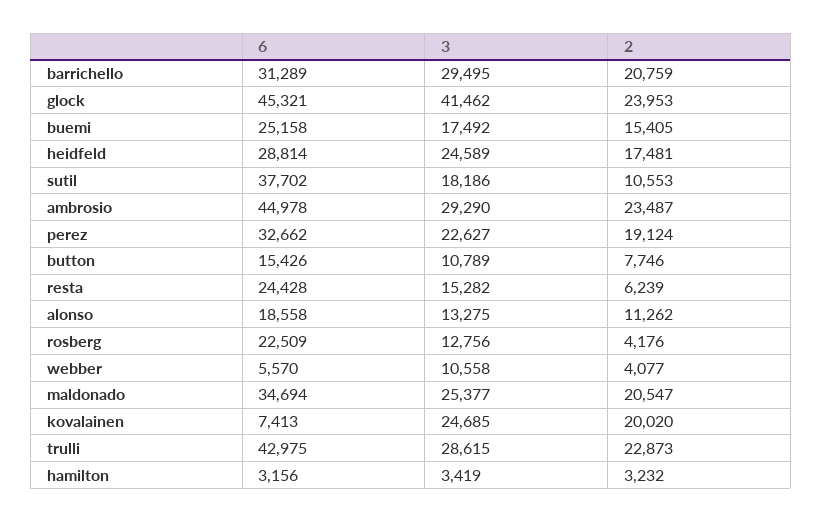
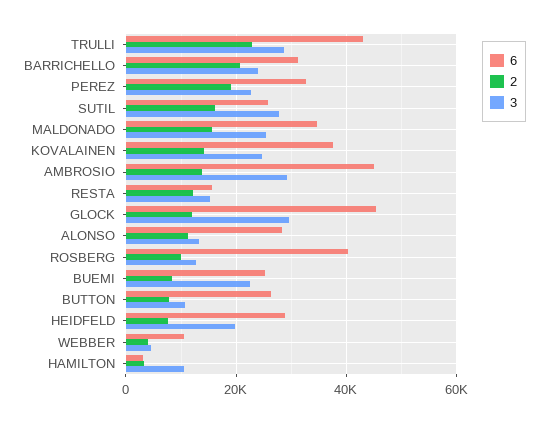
  {
    "6": {
      "barrichello": 31289,
      "glock": 45321,
      "buemi": 25158,
      "heidfeld": 28814,
-     "sutil": 37702,
+     "sutil": 26000,
      "ambrosio": 44978,
      "perez": 32662,
-     "button": 15426,
+     "button": 26000,
-     "resta": 24428,
+     "resta": 16000,
-     "alonso": 18558,
+     "alonso": 28000,
-     "rosberg": 22509,
+     "rosberg": 40000,
-     "webber": 5570,
+     "webber": 10000,
      "maldonado": 34694,
-     "kovalainen": 7413,
+     "kovalainen": 38000,
      "trulli": 42975,
      "hamilton": 3156
    },
    "3": {
-     "barrichello": 29495,
+     "barrichello": 24000,
-     "glock": 41462,
+     "glock": 30000,
-     "buemi": 17492,
+     "buemi": 22000,
-     "heidfeld": 24589,
+     "heidfeld": 20000,
-     "sutil": 18186,
+     "sutil": 28000,
      "ambrosio": 29290,
      "perez": 22627,
      "button": 10789,
      "resta": 15282,
      "alonso": 13275,
      "rosberg": 12756,
-     "webber": 10558,
+     "webber": 4000,
      "maldonado": 25377,
      "kovalainen": 24685,
      "trulli": 28615,
-     "hamilton": 3419
+     "hamilton": 10000
    },
    "2": {
      "barrichello": 20759,
-     "glock": 23953,
+     "glock": 12000,
-     "buemi": 15405,
+     "buemi": 8000,
-     "heidfeld": 17481,
+     "heidfeld": 8000,
-     "sutil": 10553,
+     "sutil": 16000,
-     "ambrosio": 23487,
+     "ambrosio": 14000,
      "perez": 19124,
      "button": 7746,
-     "resta": 6239,
+     "resta": 12000,
      "alonso": 11262,
-     "rosberg": 4176,
+     "rosberg": 10000,
      "webber": 4077,
-     "maldonado": 20547,
+     "maldonado": 16000,
-     "kovalainen": 20020,
+     "kovalainen": 14000,
      "trulli": 22873,
      "hamilton": 3232
    }
  }

